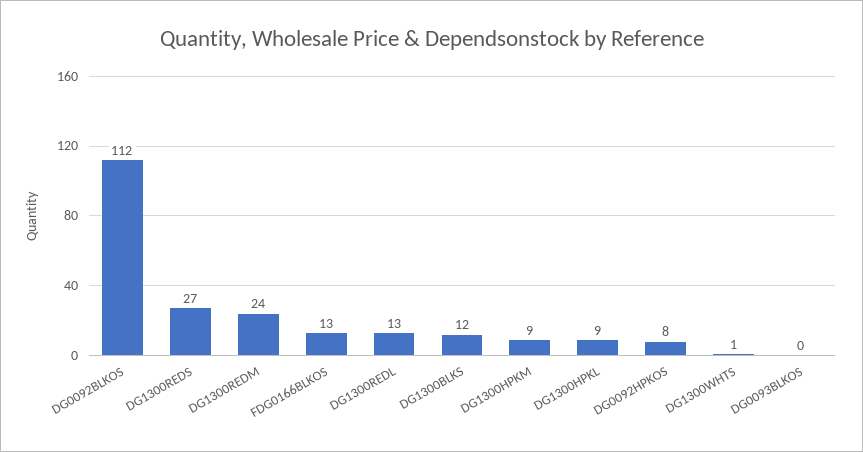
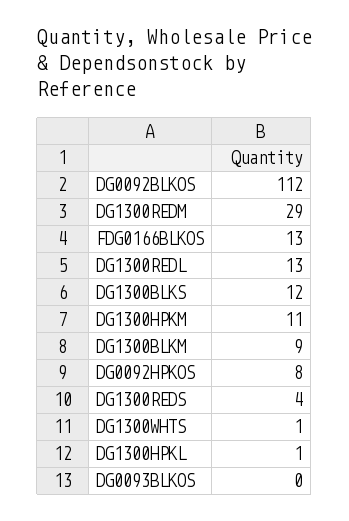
  {
    "DG0092BLKOS": 112,
-   "DG1300REDS": 27,
+   "DG1300REDS": 4,
-   "DG1300REDM": 24,
+   "DG1300REDM": 29,
    "FDG0166BLKOS": 13,
    "DG1300REDL": 13,
    "DG1300BLKS": 12,
-   "DG1300HPKM": 9,
+   "DG1300HPKM": 11,
-   "DG1300HPKL": 9,
+   "DG1300HPKL": 1,
    "DG0092HPKOS": 8,
    "DG1300WHTS": 1,
-   "DG0093BLKOS": 0
+   "DG0093BLKOS": 0,
+   "DG1300BLKM": 9
  }

